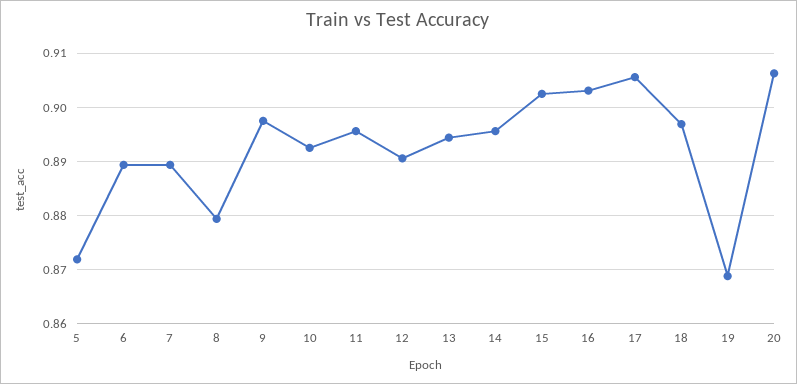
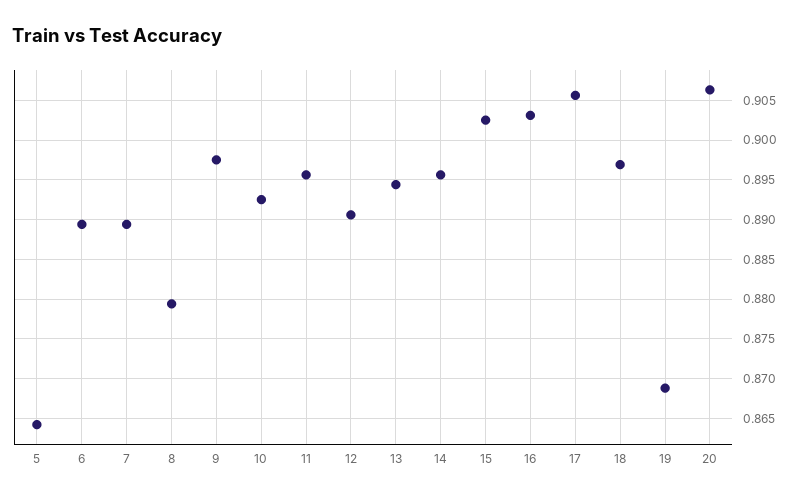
  {
-   "5": 0.872,
+   "5": 0.864,
    "6": 0.889,
    "7": 0.889,
    "8": 0.879,
    "9": 0.898,
    "10": 0.893,
    "11": 0.896,
    "12": 0.891,
    "13": 0.894,
    "14": 0.896,
    "15": 0.903,
    "16": 0.903,
    "17": 0.906,
    "18": 0.897,
    "19": 0.869,
    "20": 0.906
  }

